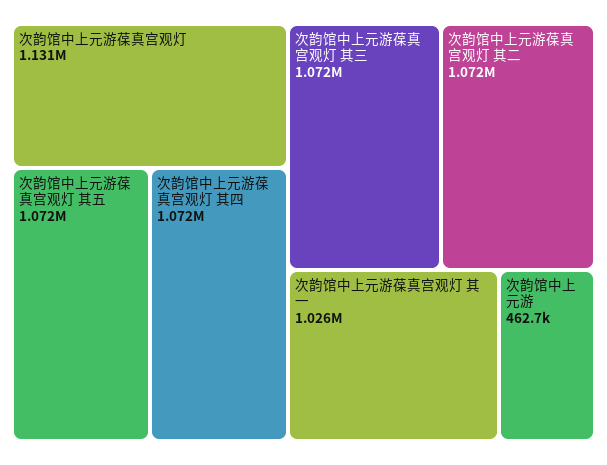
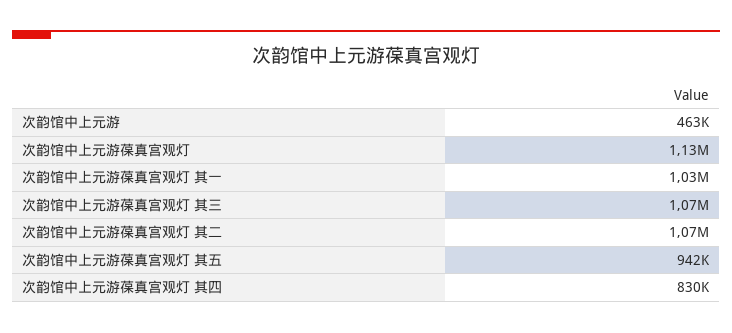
  {
    "次韵馆中上元游葆真宫观灯": 1131000,
-   "次韵馆中上元游葆真宫观灯 其五": 1072000,
+   "次韵馆中上元游葆真宫观灯 其五": 942000,
-   "次韵馆中上元游葆真宫观灯 其四": 1072000,
+   "次韵馆中上元游葆真宫观灯 其四": 830000,
    "次韵馆中上元游葆真宫观灯 其三": 1072000,
    "次韵馆中上元游葆真宫观灯 其二": 1072000,
    "次韵馆中上元游葆真宫观灯 其一": 1026000,
    "次韵馆中上元游": 462700
  }

